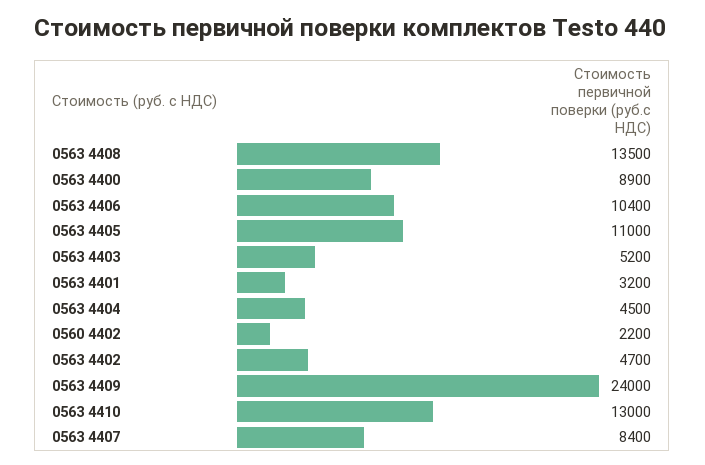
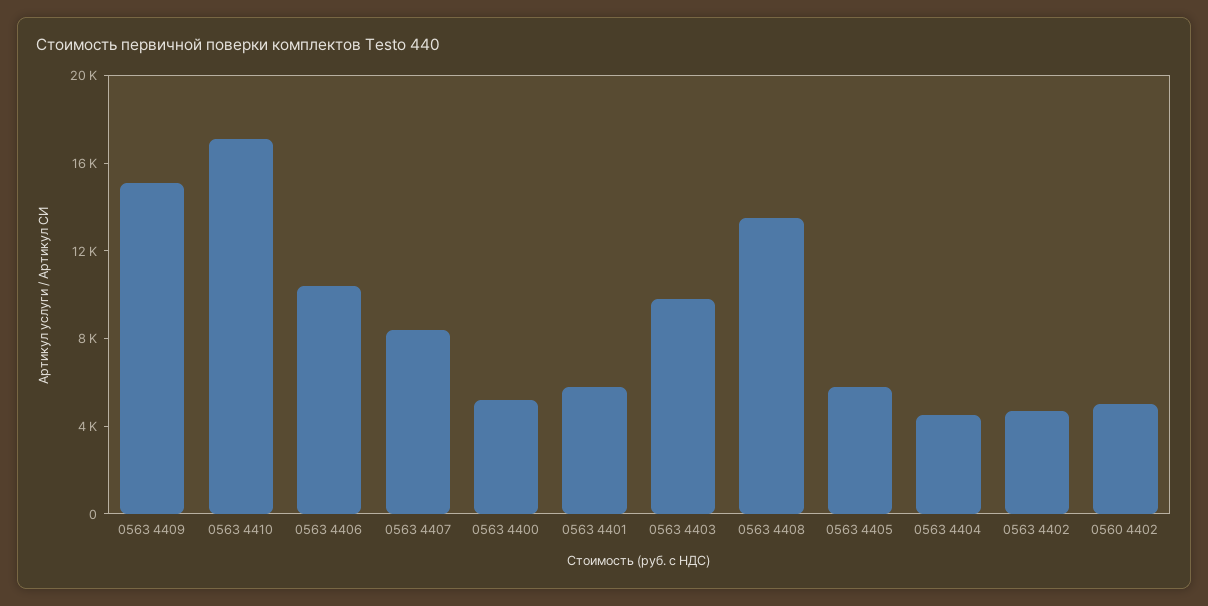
  {
    "0563 4408": 13500,
-   "0563 4400": 8900,
+   "0563 4400": 5000,
    "0563 4406": 10400,
-   "0563 4405": 11000,
+   "0563 4405": 6000,
-   "0563 4403": 5200,
+   "0563 4403": 10000,
-   "0563 4401": 3200,
+   "0563 4401": 6000,
    "0563 4404": 4500,
-   "0560 4402": 2200,
+   "0560 4402": 5000,
    "0563 4402": 4700,
-   "0563 4409": 24000,
+   "0563 4409": 15000,
-   "0563 4410": 13000,
+   "0563 4410": 17000,
    "0563 4407": 8400
  }

